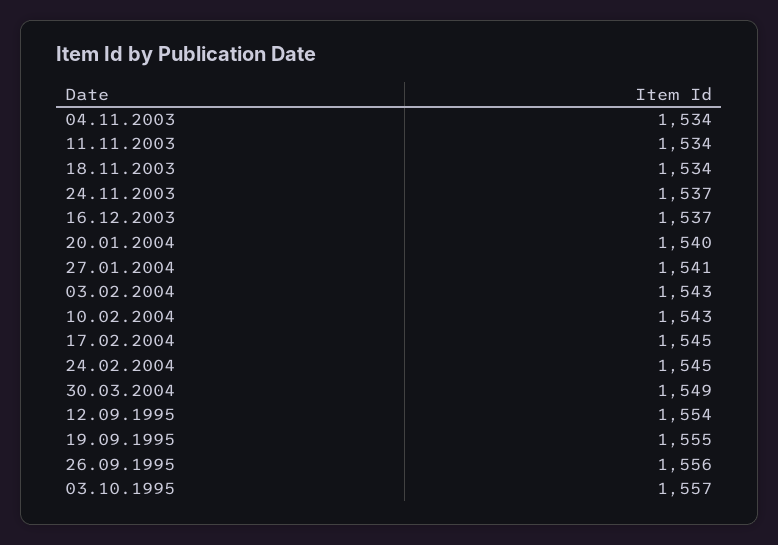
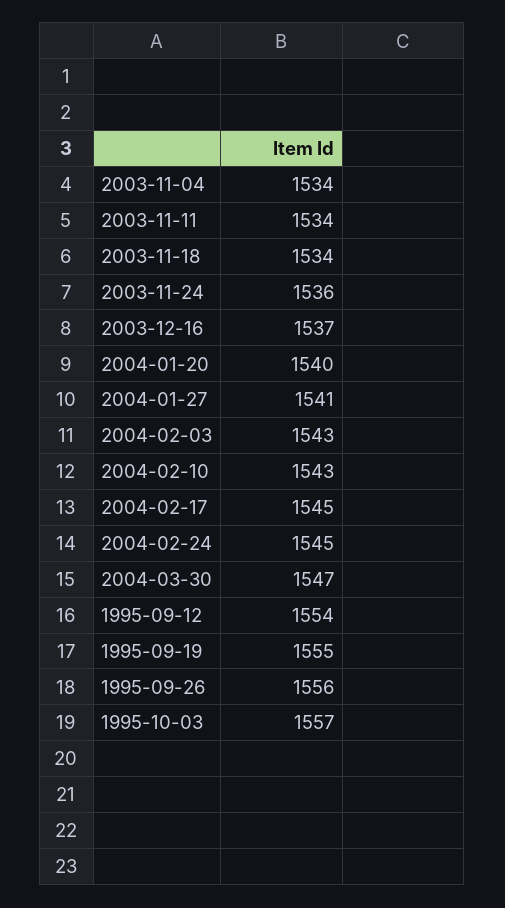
  {
    "04.11.2003": 1534,
    "11.11.2003": 1534,
    "18.11.2003": 1534,
-   "24.11.2003": 1537,
+   "24.11.2003": 1536,
    "16.12.2003": 1537,
    "20.01.2004": 1540,
    "27.01.2004": 1541,
    "03.02.2004": 1543,
    "10.02.2004": 1543,
    "17.02.2004": 1545,
    "24.02.2004": 1545,
-   "30.03.2004": 1549,
+   "30.03.2004": 1547,
    "12.09.1995": 1554,
    "19.09.1995": 1555,
    "26.09.1995": 1556,
    "03.10.1995": 1557
  }

